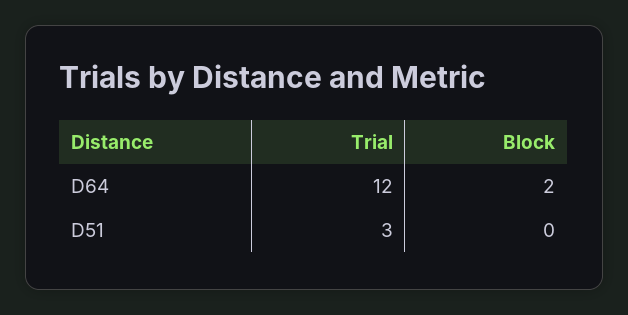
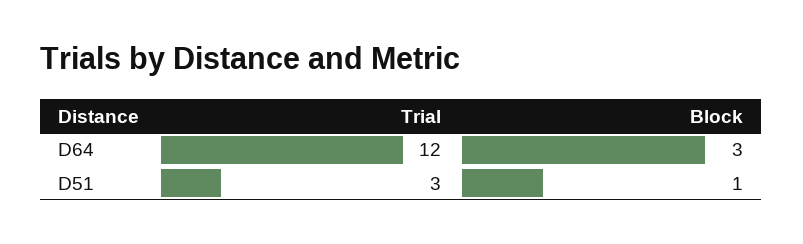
  {
    "Trial": {
      "D64": 12,
      "D51": 3
    },
    "Block": {
-     "D64": 2,
+     "D64": 3,
-     "D51": 0
+     "D51": 1
    }
  }

